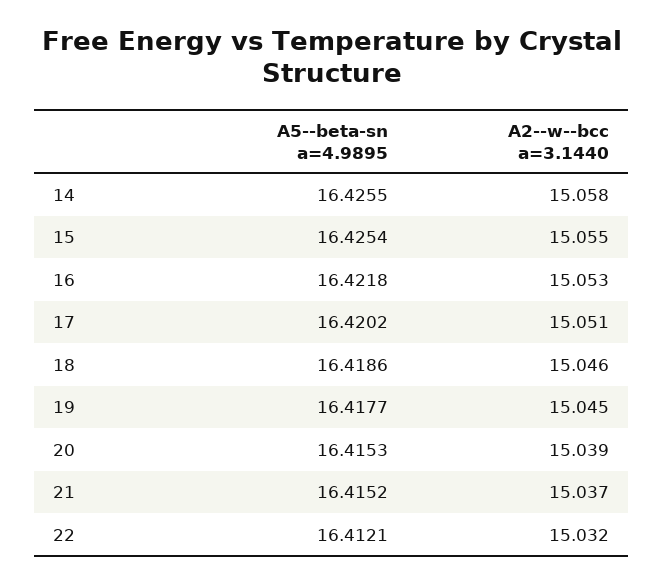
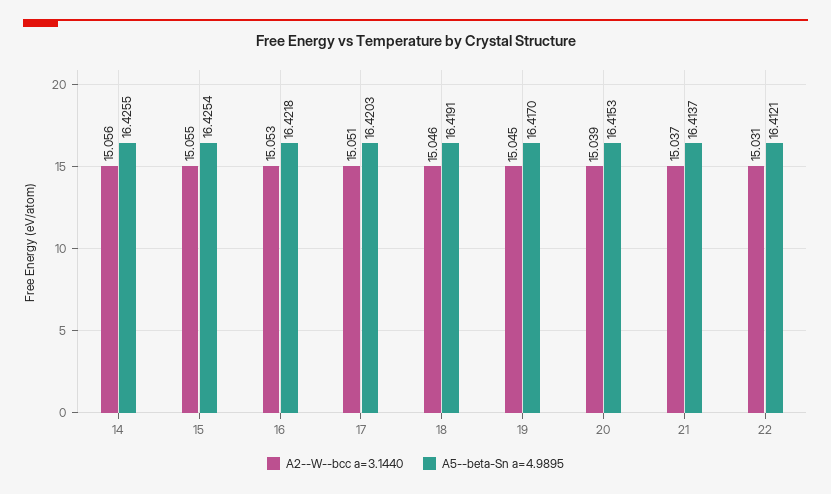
  {
    "A5--beta-sn a=4.9895": {
      "14": 16.4255,
      "15": 16.4254,
      "16": 16.4218,
-     "17": 16.4202,
+     "17": 16.4203,
-     "18": 16.4186,
+     "18": 16.4191,
-     "19": 16.4177,
+     "19": 16.417,
      "20": 16.4153,
-     "21": 16.4152,
+     "21": 16.4137,
      "22": 16.4121
    },
    "A2--w--bcc a=3.1440": {
-     "14": 15.058,
+     "14": 15.056,
      "15": 15.055,
      "16": 15.053,
      "17": 15.051,
      "18": 15.046,
      "19": 15.045,
      "20": 15.039,
      "21": 15.037,
-     "22": 15.032
+     "22": 15.031
    }
  }

